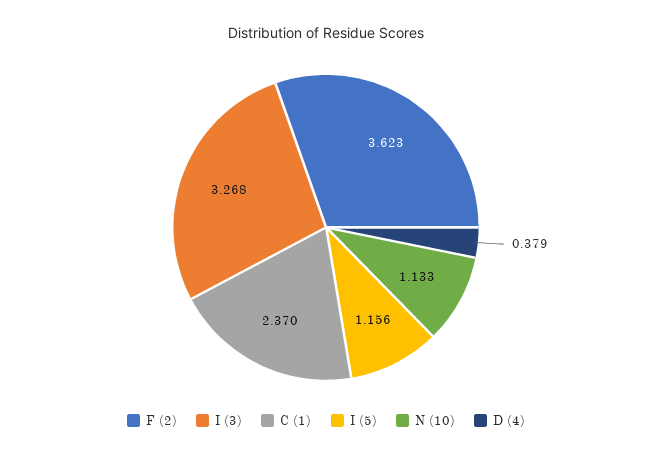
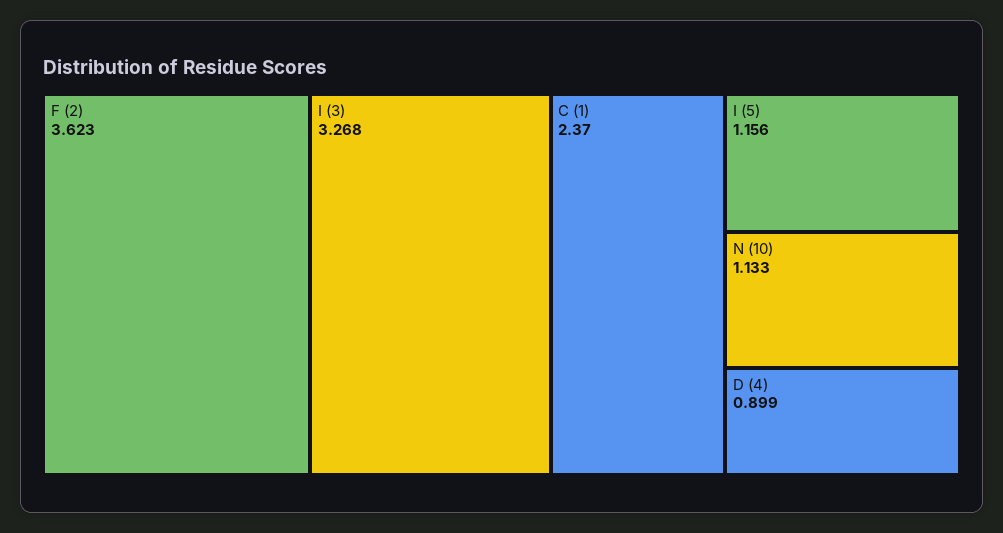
  {
    "F (2)": 3.623,
    "I (3)": 3.268,
    "C (1)": 2.37,
    "I (5)": 1.156,
    "N (10)": 1.133,
-   "D (4)": 0.379
+   "D (4)": 0.899
  }

